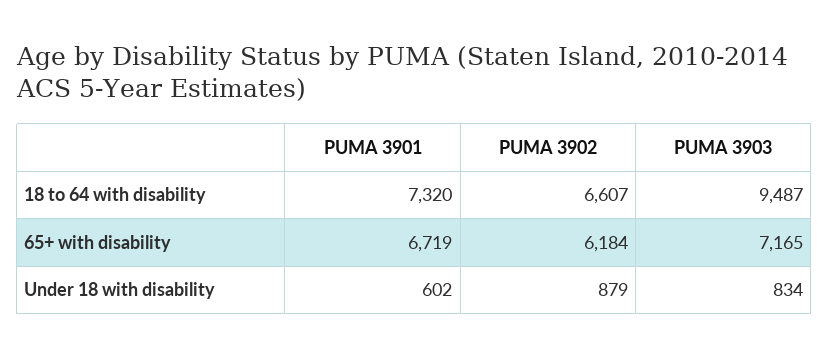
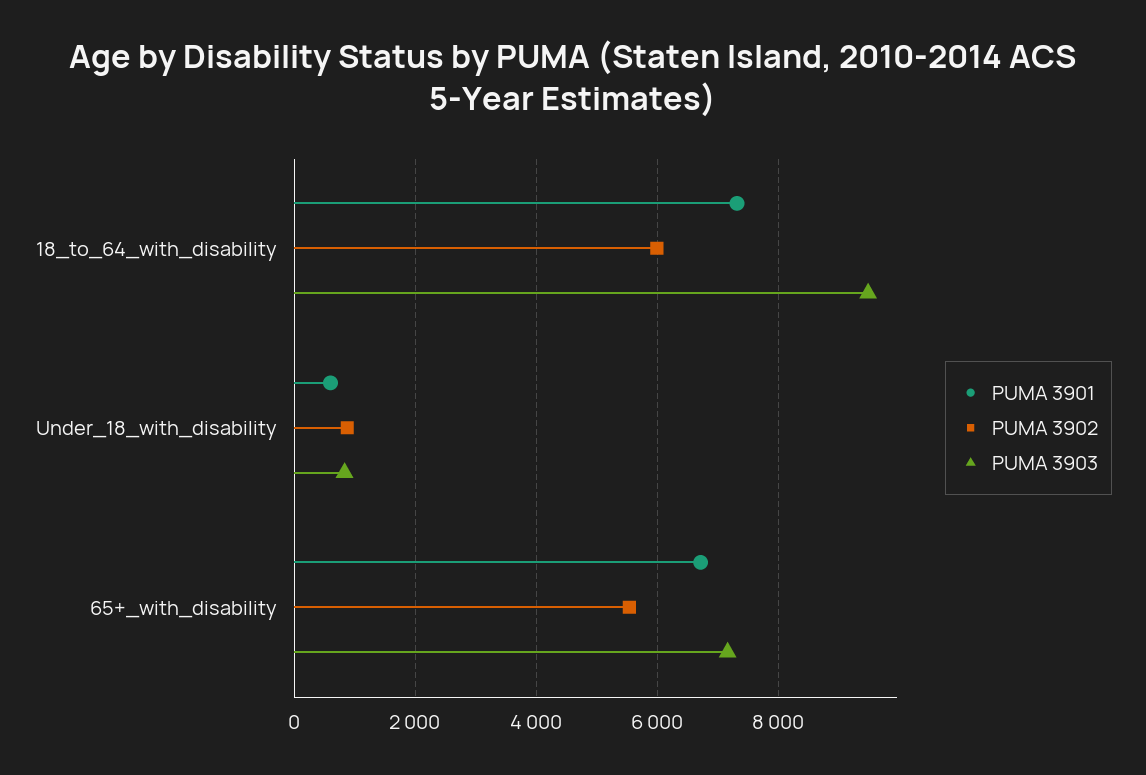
  {
    "PUMA 3901": {
      "18 to 64 with disability": 7320,
      "65+ with disability": 6719,
      "Under 18 with disability": 602
    },
    "PUMA 3902": {
-     "18 to 64 with disability": 6607,
+     "18 to 64 with disability": 6000,
-     "65+ with disability": 6184,
+     "65+ with disability": 5600,
      "Under 18 with disability": 879
    },
    "PUMA 3903": {
      "18 to 64 with disability": 9487,
      "65+ with disability": 7165,
      "Under 18 with disability": 834
    }
  }

